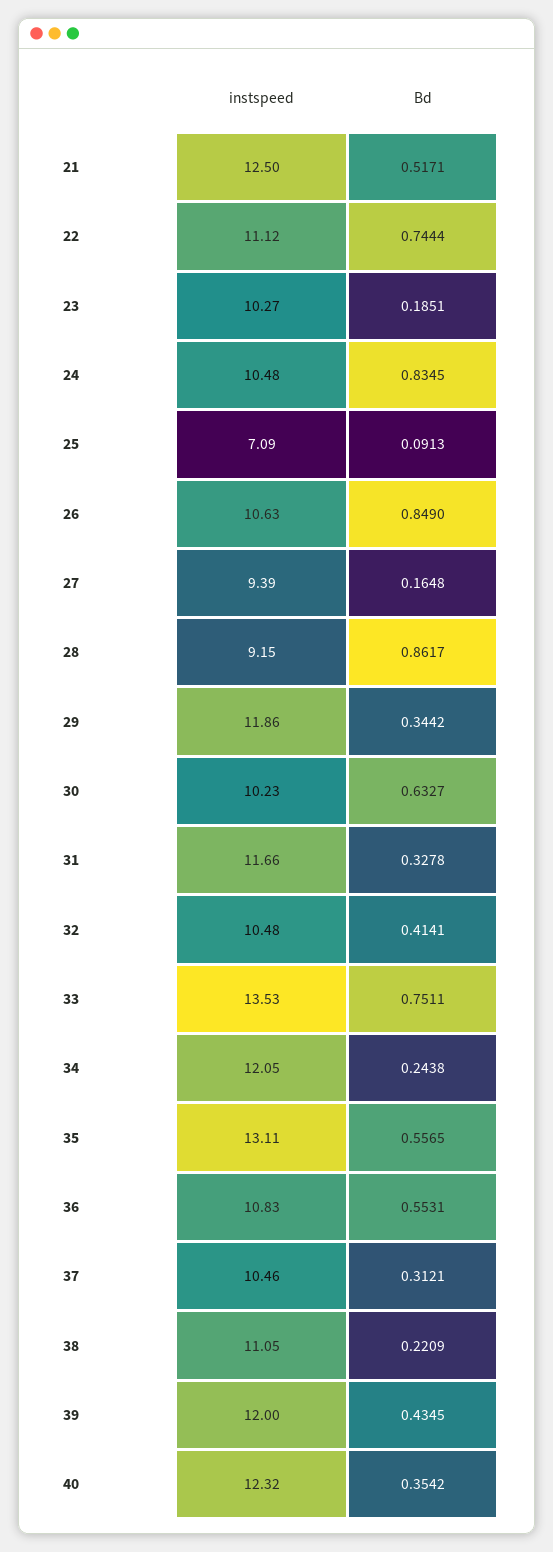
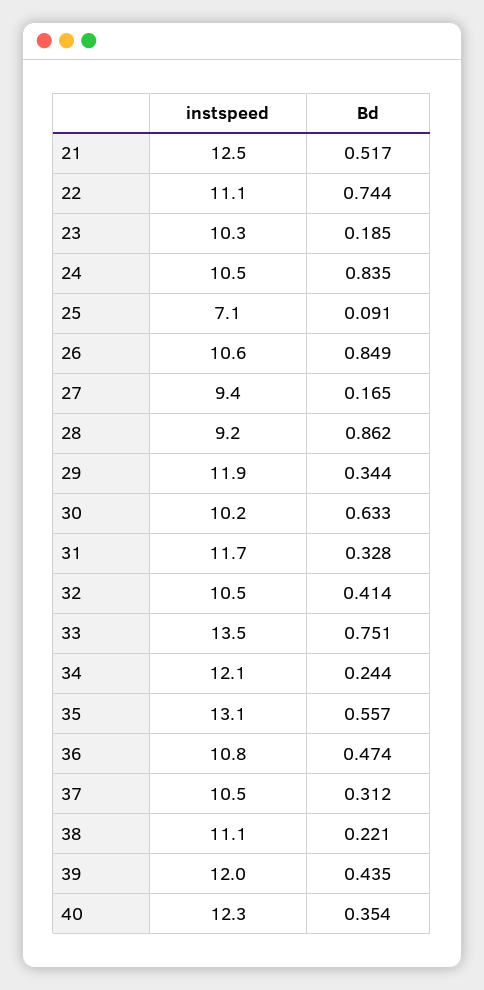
  {
    "instspeed": {
      "21": 12.5,
      "22": 11.12,
      "23": 10.27,
      "24": 10.48,
      "25": 7.09,
      "26": 10.63,
      "27": 9.39,
      "28": 9.15,
      "29": 11.86,
      "30": 10.23,
      "31": 11.66,
      "32": 10.48,
      "33": 13.53,
      "34": 12.05,
      "35": 13.11,
      "36": 10.83,
      "37": 10.46,
      "38": 11.05,
      "39": 12,
      "40": 12.32
    },
    "Bd": {
      "21": 0.5171,
      "22": 0.7444,
      "23": 0.1851,
      "24": 0.8345,
      "25": 0.0913,
      "26": 0.849,
      "27": 0.1648,
      "28": 0.8617,
      "29": 0.3442,
      "30": 0.6327,
      "31": 0.3278,
      "32": 0.4141,
      "33": 0.7511,
      "34": 0.2438,
      "35": 0.5565,
-     "36": 0.5531,
+     "36": 0.474,
      "37": 0.3121,
      "38": 0.2209,
      "39": 0.4345,
      "40": 0.3542
    }
  }

